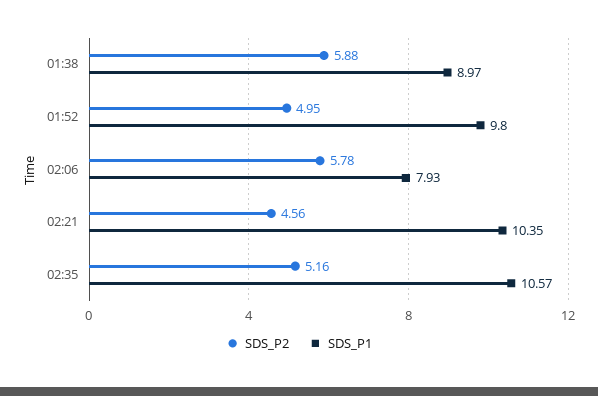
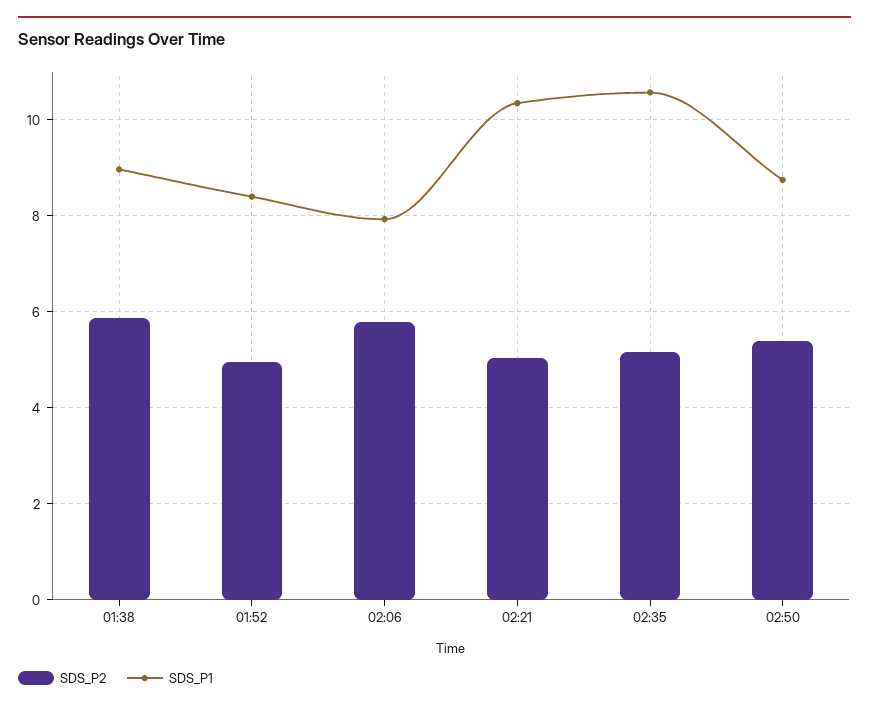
  {
    "SDS_P2": {
      "01:38": 5.88,
      "01:52": 4.95,
      "02:06": 5.78,
-     "02:21": 4.56,
+     "02:21": 5,
-     "02:35": 5.16
+     "02:35": 5.16,
+     "02:50": 5.4
    },
    "SDS_P1": {
      "01:38": 8.97,
-     "01:52": 9.8,
+     "01:52": 8.4,
      "02:06": 7.93,
      "02:21": 10.35,
-     "02:35": 10.57
+     "02:35": 10.57,
+     "02:50": 8.8
    }
  }

